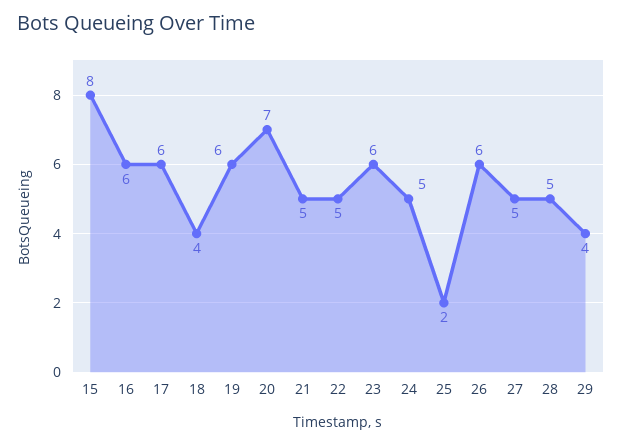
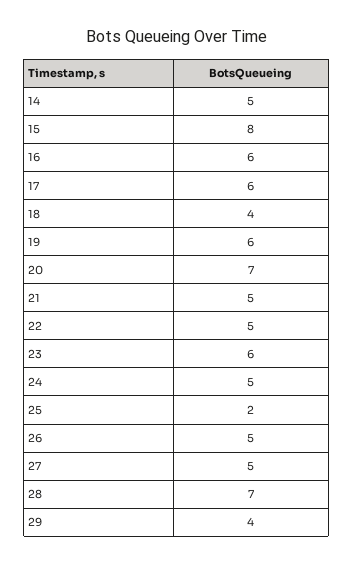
  {
    "15": 8,
    "16": 6,
    "17": 6,
    "18": 4,
    "19": 6,
    "20": 7,
    "21": 5,
    "22": 5,
    "23": 6,
    "24": 5,
    "25": 2,
-   "26": 6,
+   "26": 5,
    "27": 5,
-   "28": 5,
+   "28": 7,
-   "29": 4
+   "29": 4,
+   "14": 5
  }

